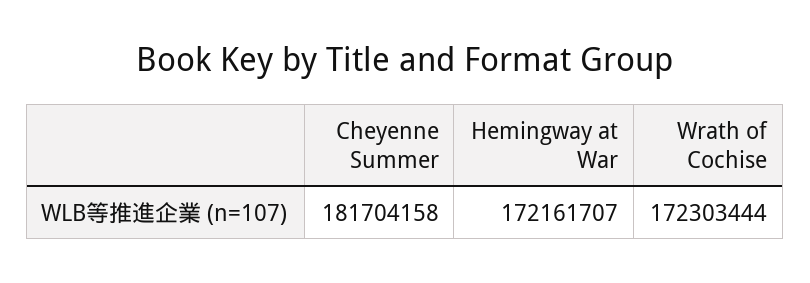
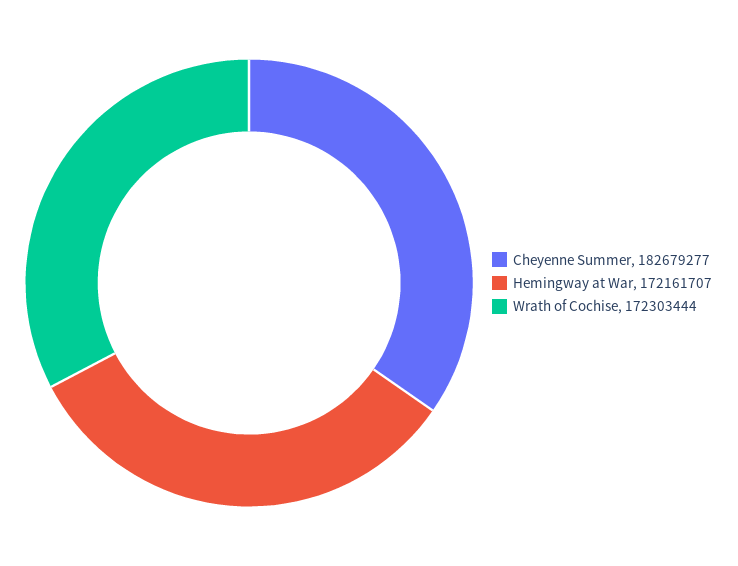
  {
-   "Cheyenne Summer": 181704158,
+   "Cheyenne Summer": 182679277,
    "Hemingway at War": 172161707,
    "Wrath of Cochise": 172303444
  }

